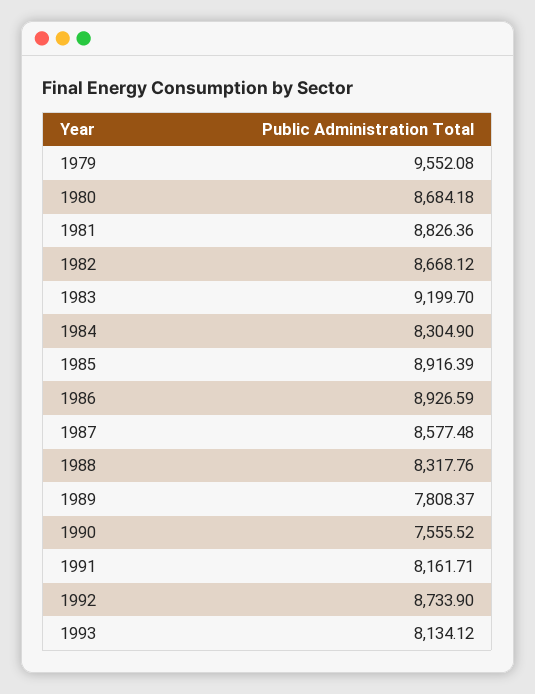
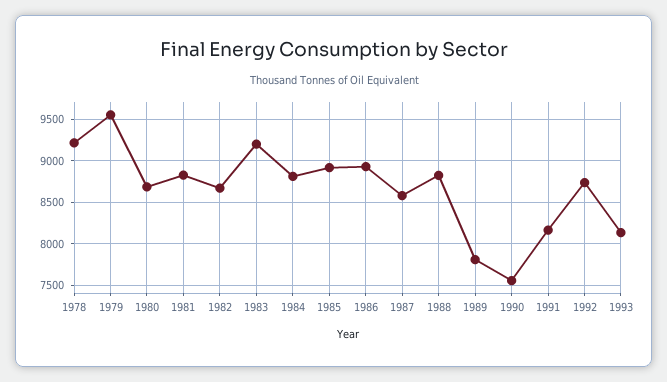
  {
    "1979": 9552.08,
    "1980": 8684.18,
    "1981": 8826.36,
    "1982": 8668.12,
    "1983": 9199.7,
-   "1984": 8304.9,
+   "1984": 8800,
    "1985": 8916.39,
    "1986": 8926.59,
    "1987": 8577.48,
-   "1988": 8317.76,
+   "1988": 8800,
    "1989": 7808.37,
    "1990": 7555.52,
    "1991": 8161.71,
    "1992": 8733.9,
-   "1993": 8134.12
+   "1993": 8134.12,
+   "1978": 9200
  }

